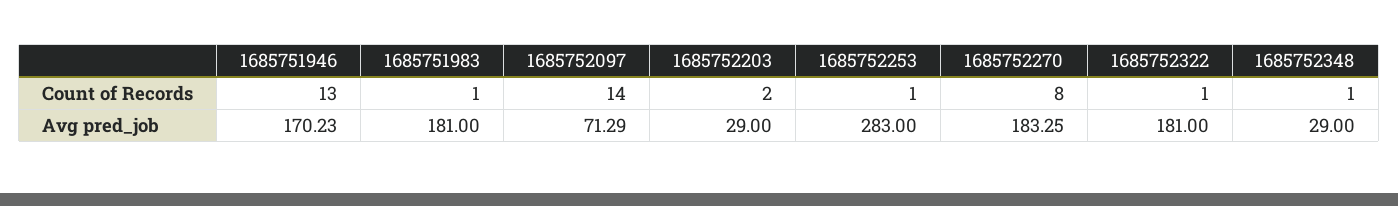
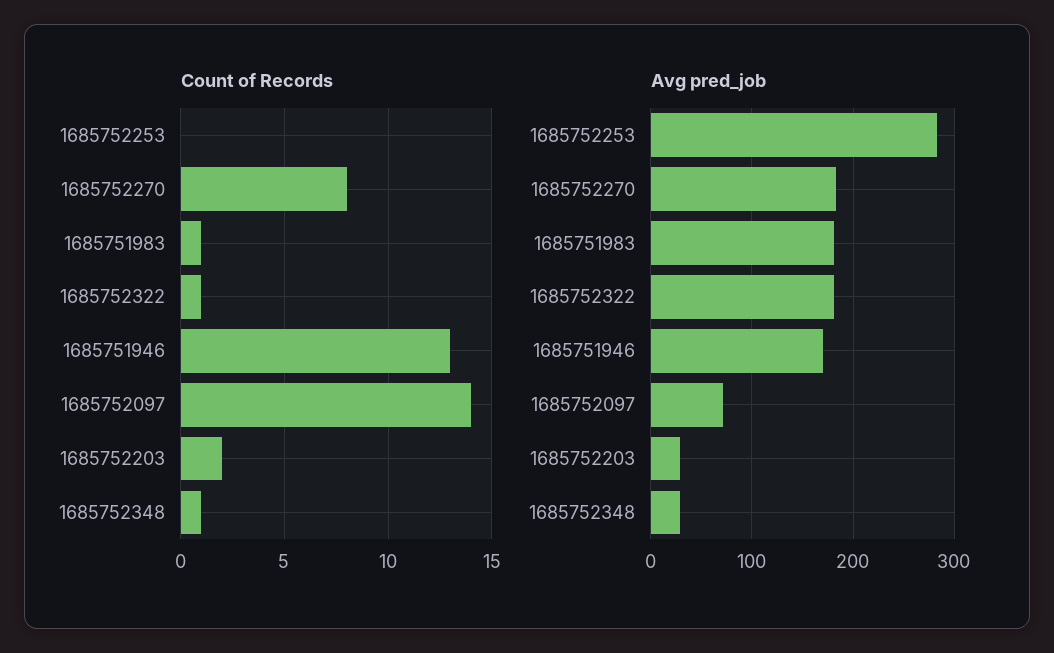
  {
    "Count of Records": {
      "1685751946": 13,
      "1685751983": 1,
      "1685752097": 14,
      "1685752203": 2,
-     "1685752253": 1,
+     "1685752253": 0,
      "1685752270": 8,
      "1685752322": 1,
      "1685752348": 1
    },
    "Avg pred_job": {
      "1685751946": 170.23,
      "1685751983": 181,
      "1685752097": 71.29,
      "1685752203": 29,
      "1685752253": 283,
      "1685752270": 183.25,
      "1685752322": 181,
      "1685752348": 29
    }
  }

